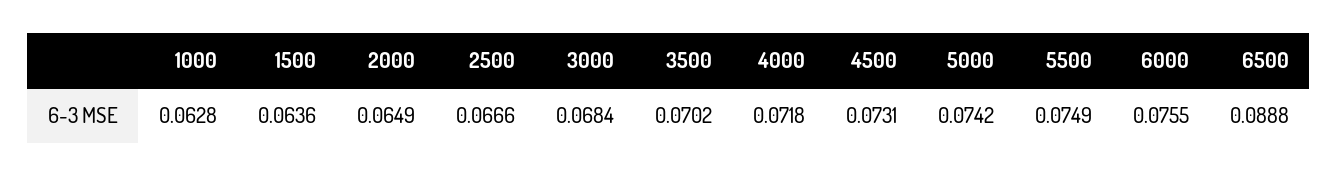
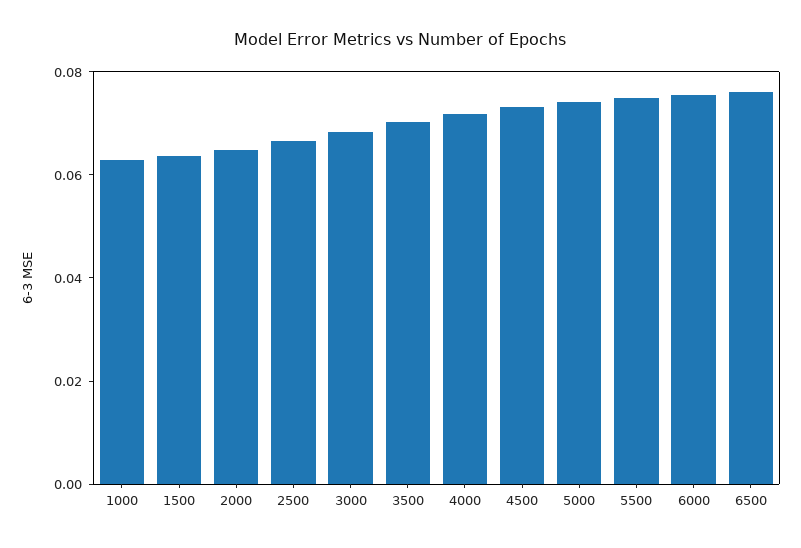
  {
    "1000": 0.0628,
    "1500": 0.0636,
    "2000": 0.0649,
    "2500": 0.0666,
    "3000": 0.0684,
    "3500": 0.0702,
    "4000": 0.0718,
    "4500": 0.0731,
    "5000": 0.0742,
    "5500": 0.0749,
    "6000": 0.0755,
-   "6500": 0.0888
+   "6500": 0.075
  }

